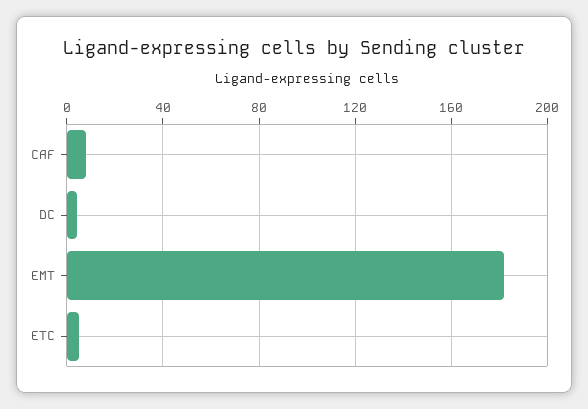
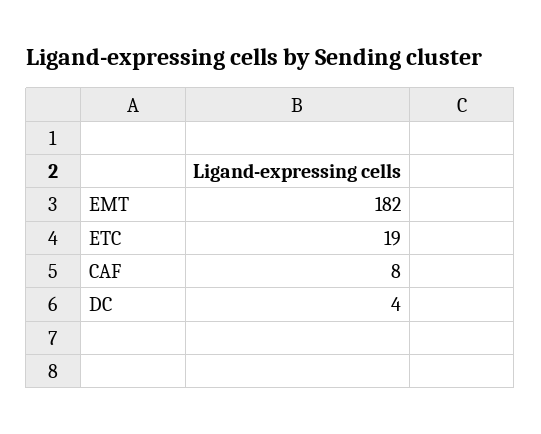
  {
    "CAF": 8,
    "DC": 4,
    "EMT": 182,
-   "ETC": 5
+   "ETC": 19
  }

